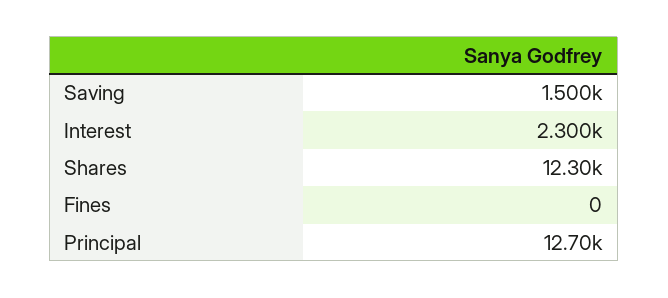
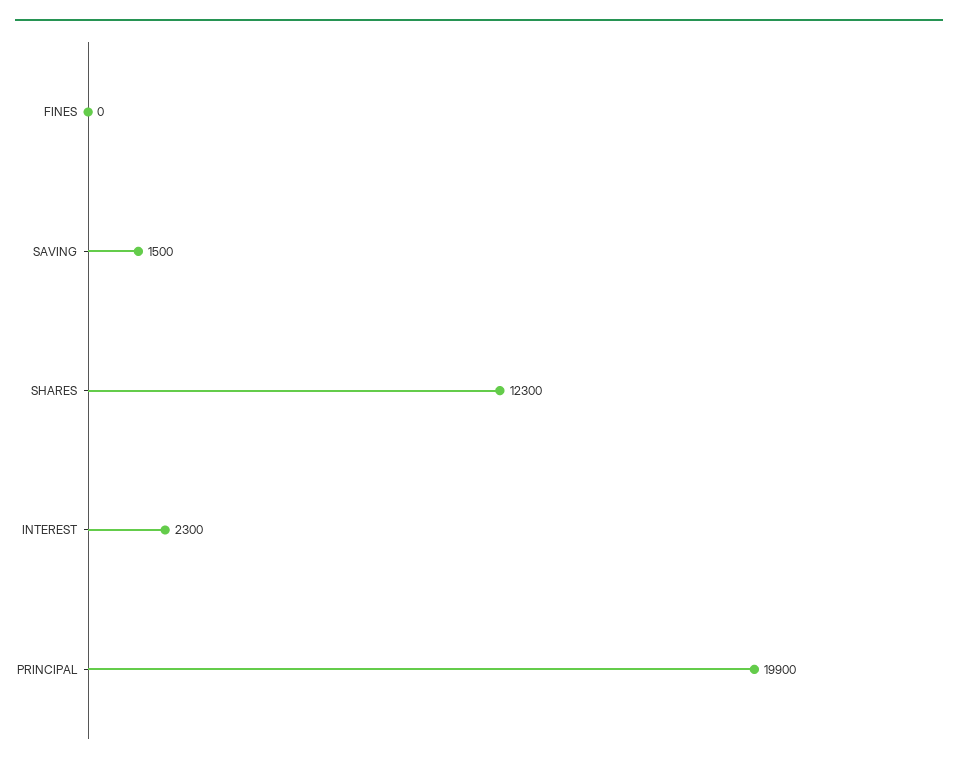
  {
    "Saving": 1500,
    "Interest": 2300,
    "Shares": 12300,
    "Fines": 0,
-   "Principal": 12700
+   "Principal": 19900
  }

